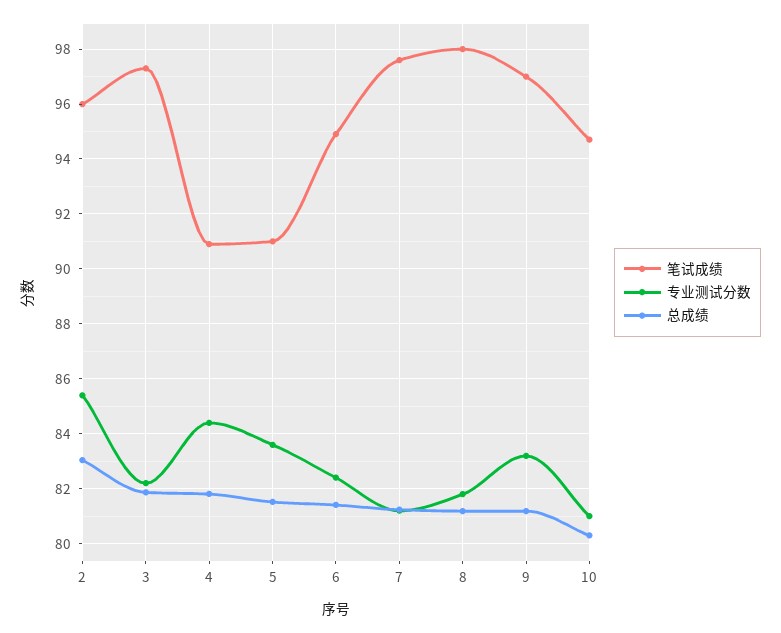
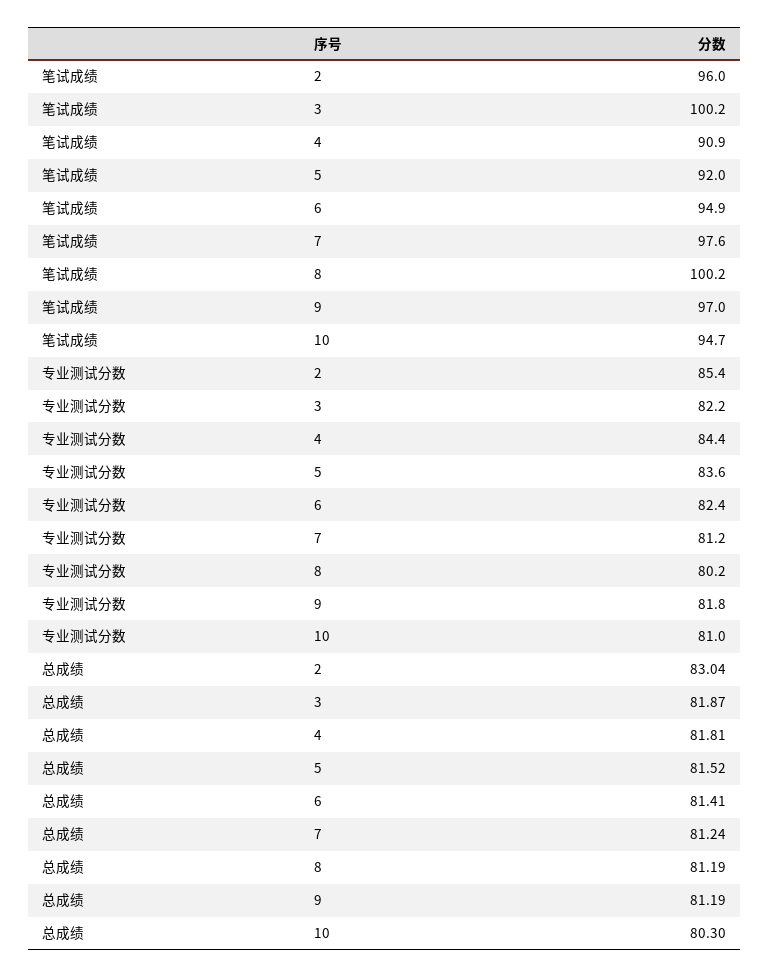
  {
    "笔试成绩": {
      "2": 96,
-     "3": 97.25,
+     "3": 100.2,
      "4": 90.9,
-     "5": 91,
+     "5": 92,
      "6": 94.9,
      "7": 97.6,
-     "8": 98,
+     "8": 100.2,
      "9": 97,
      "10": 94.7
    },
    "专业测试分数": {
      "2": 85.4,
      "3": 82.2,
      "4": 84.4,
      "5": 83.6,
      "6": 82.4,
      "7": 81.2,
-     "8": 81.75,
+     "8": 80.2,
-     "9": 83.25,
+     "9": 81.8,
      "10": 81
    },
    "总成绩": {
      "2": 83.04,
      "3": 81.87,
      "4": 81.81,
      "5": 81.52,
      "6": 81.41,
      "7": 81.24,
      "8": 81.19,
      "9": 81.19,
      "10": 80.3
    }
  }

